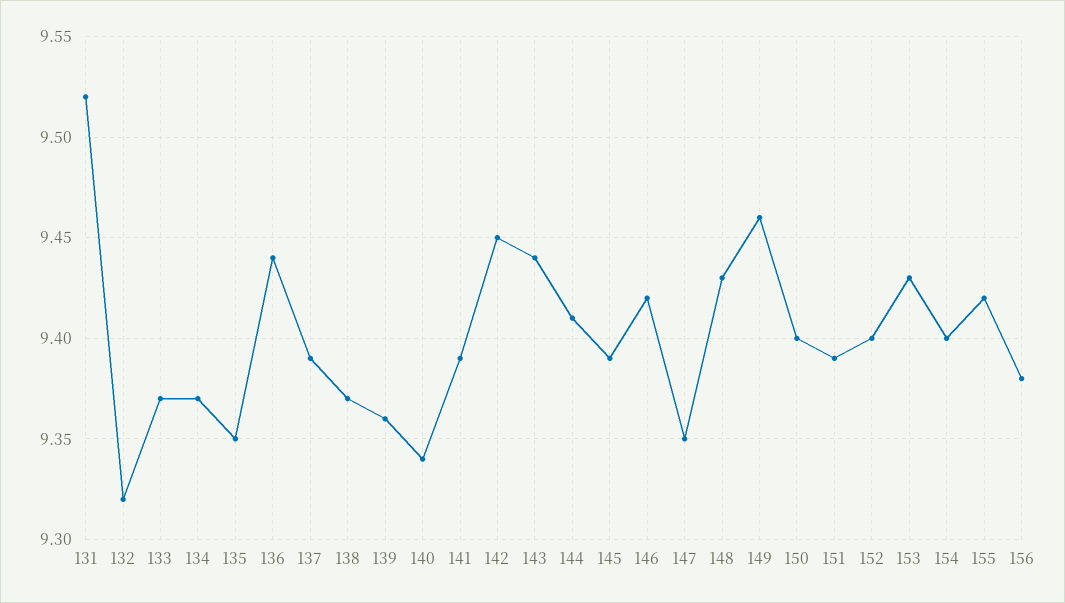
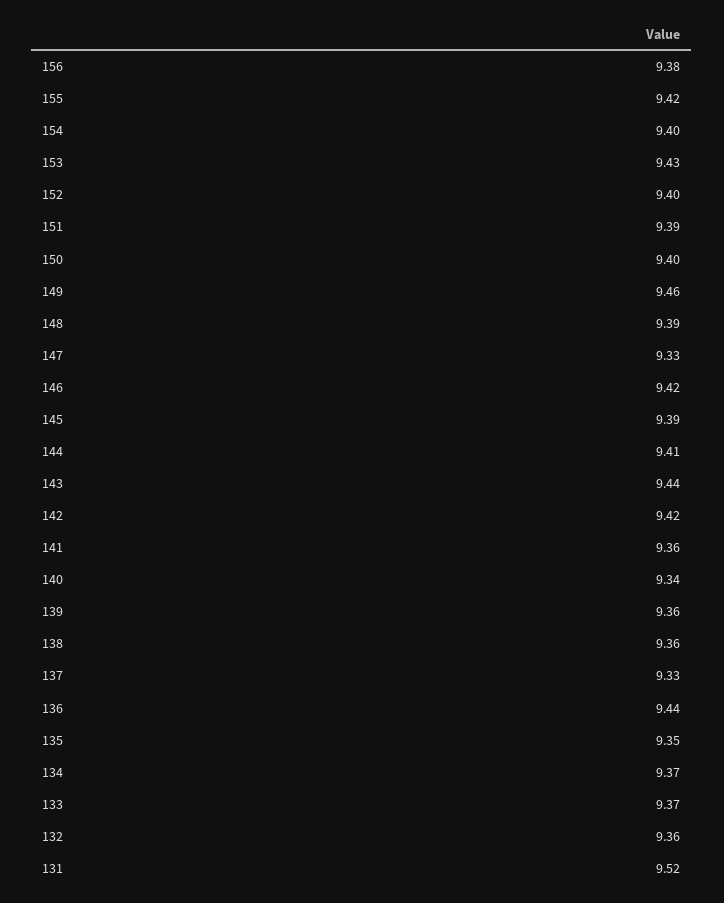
  {
    "131": 9.52,
-   "132": 9.32,
+   "132": 9.36,
    "133": 9.37,
    "134": 9.37,
    "135": 9.35,
    "136": 9.44,
-   "137": 9.39,
+   "137": 9.33,
-   "138": 9.37,
+   "138": 9.36,
    "139": 9.36,
    "140": 9.34,
-   "141": 9.39,
+   "141": 9.36,
-   "142": 9.45,
+   "142": 9.42,
    "143": 9.44,
    "144": 9.41,
    "145": 9.39,
    "146": 9.42,
-   "147": 9.35,
+   "147": 9.33,
-   "148": 9.43,
+   "148": 9.39,
    "149": 9.46,
    "150": 9.4,
    "151": 9.39,
    "152": 9.4,
    "153": 9.43,
    "154": 9.4,
    "155": 9.42,
    "156": 9.38
  }

